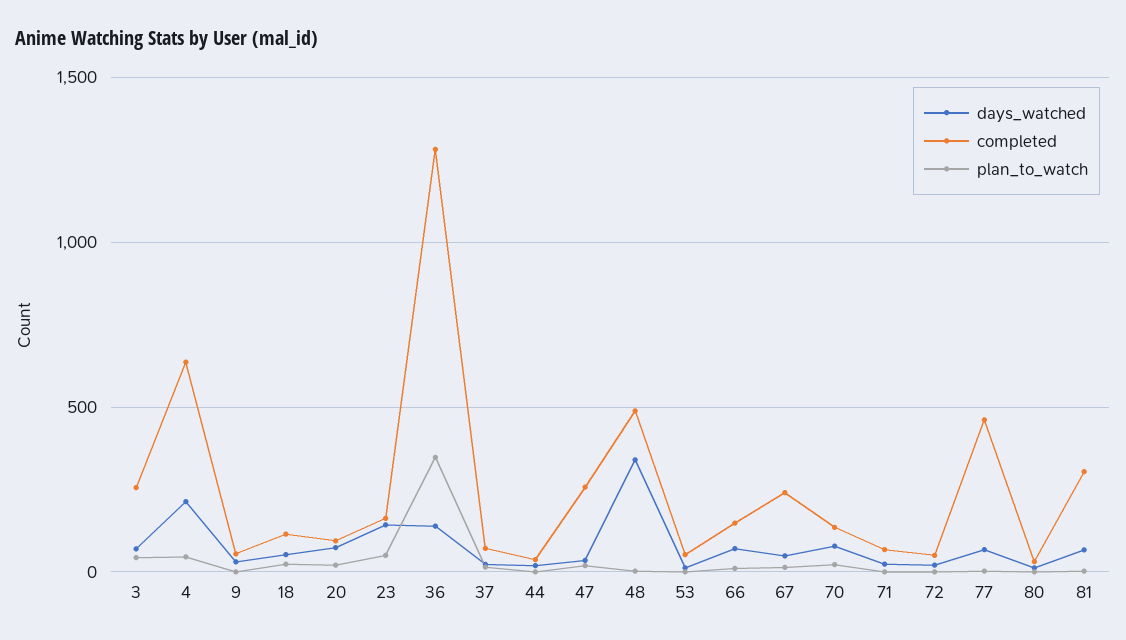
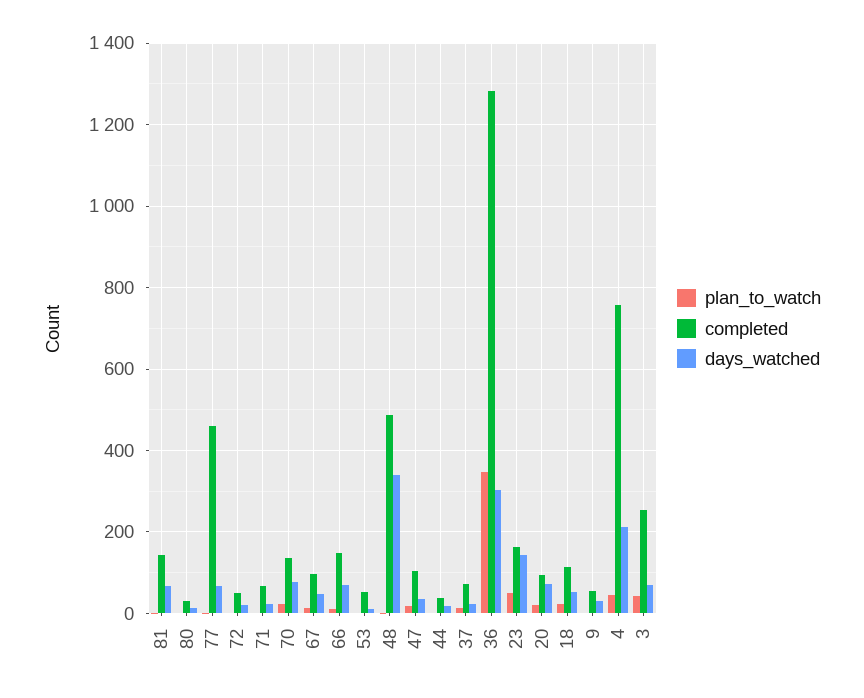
  {
    "days_watched": {
      "3": 60,
      "4": 220,
      "9": 40,
      "18": 60,
      "20": 80,
      "23": 140,
-     "36": 150,
+     "36": 300,
      "37": 20,
      "44": 20,
      "47": 40,
      "48": 340,
      "53": 20,
      "66": 80,
      "67": 40,
      "70": 80,
      "71": 20,
      "72": 20,
      "77": 60,
      "80": 20,
      "81": 60
    },
    "completed": {
      "3": 260,
-     "4": 650,
+     "4": 760,
      "9": 60,
      "18": 120,
      "20": 100,
      "23": 160,
      "36": 1280,
      "37": 80,
      "44": 40,
-     "47": 250,
+     "47": 100,
      "48": 480,
      "53": 60,
      "66": 140,
-     "67": 250,
+     "67": 100,
      "70": 140,
      "71": 60,
      "72": 60,
      "77": 460,
      "80": 40,
-     "81": 300
+     "81": 140
    },
    "plan_to_watch": {
      "3": 40,
      "4": 40,
      "9": 0,
      "18": 20,
      "20": 20,
      "23": 60,
      "36": 340,
      "37": 20,
      "44": 0,
      "47": 20,
      "48": 0,
      "53": 0,
      "66": 20,
      "67": 20,
      "70": 20,
      "71": 0,
      "72": 0,
      "77": 0,
      "80": 0,
      "81": 0
    }
  }

